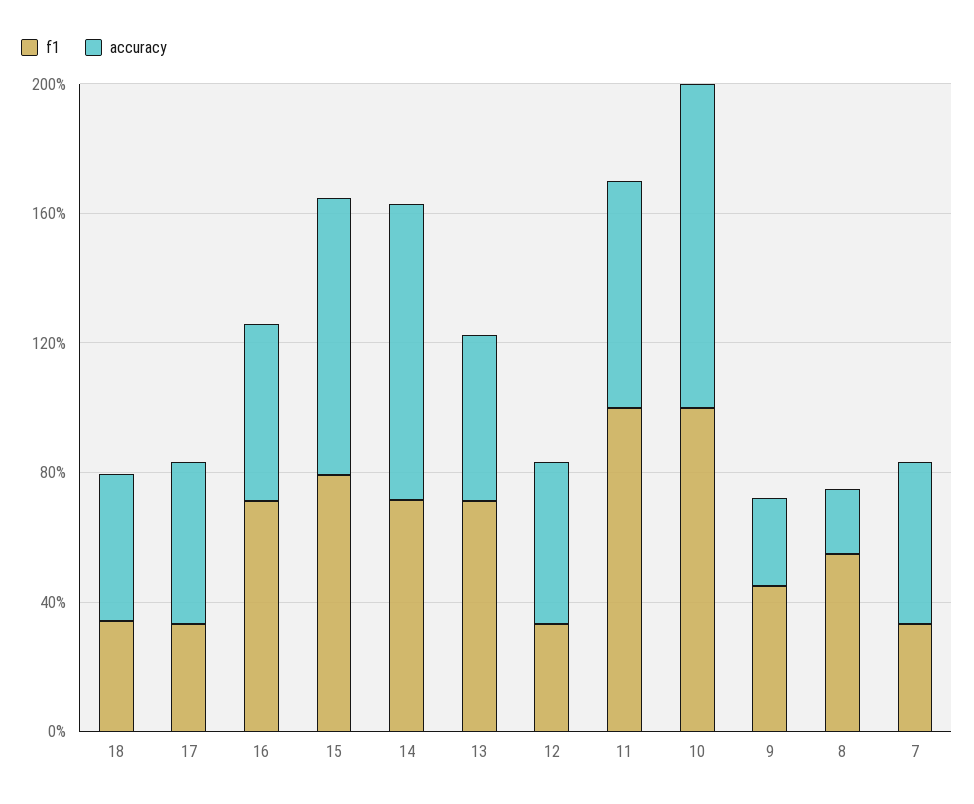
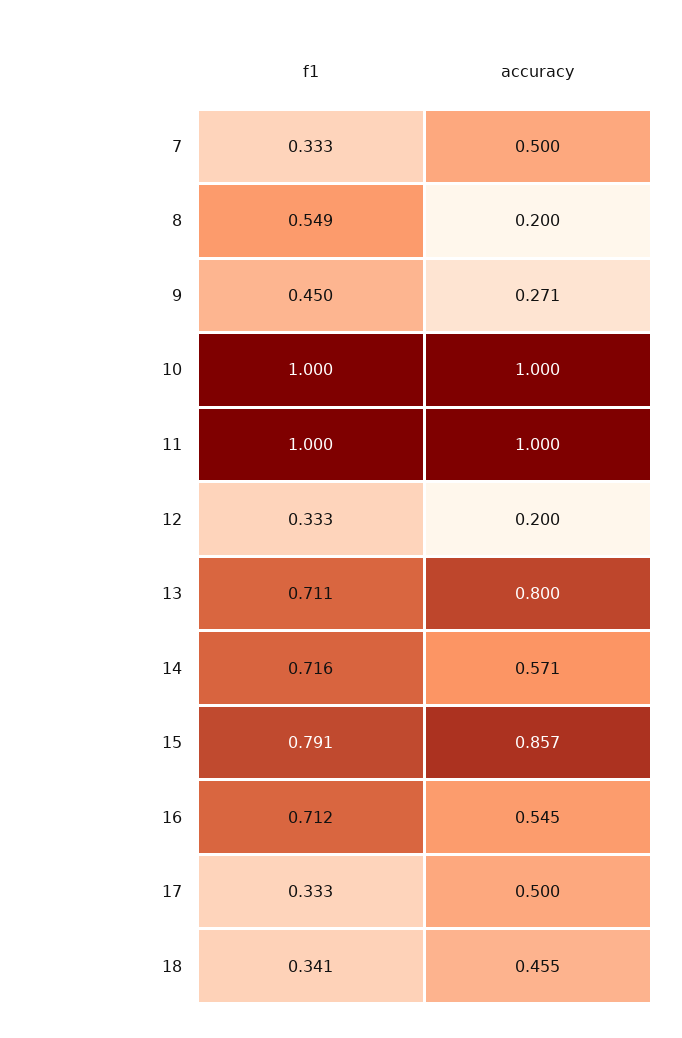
  {
    "f1": {
      "18": 0.341,
      "17": 0.333,
      "16": 0.712,
      "15": 0.791,
      "14": 0.716,
      "13": 0.711,
      "12": 0.333,
      "11": 1,
      "10": 1,
      "9": 0.45,
      "8": 0.549,
      "7": 0.333
    },
    "accuracy": {
      "18": 0.455,
      "17": 0.5,
      "16": 0.545,
      "15": 0.857,
-     "14": 0.9,
+     "14": 0.571,
-     "13": 0.5,
+     "13": 0.8,
-     "12": 0.5,
+     "12": 0.2,
-     "11": 0.7,
+     "11": 1,
      "10": 1,
      "9": 0.271,
      "8": 0.2,
      "7": 0.5
    }
  }

